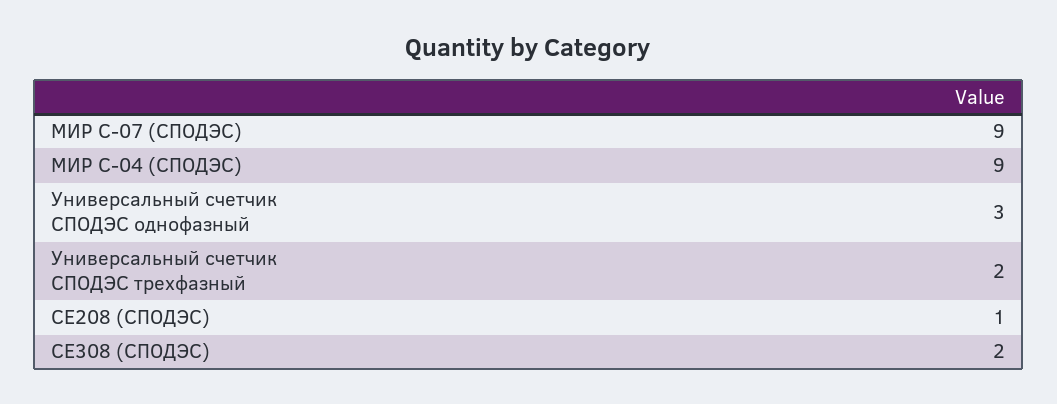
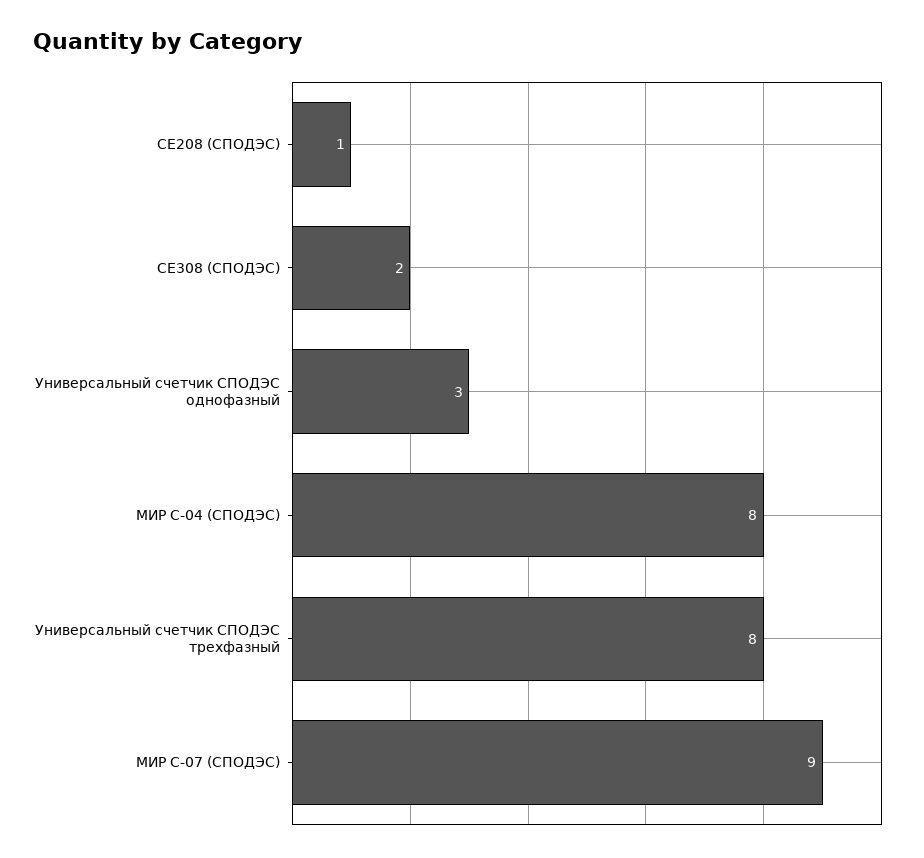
  {
    "МИР С-07 (СПОДЭС)": 9,
-   "МИР С-04 (СПОДЭС)": 9,
+   "МИР С-04 (СПОДЭС)": 8,
    "Универсальный счетчик СПОДЭС однофазный": 3,
-   "Универсальный счетчик СПОДЭС трехфазный": 2,
+   "Универсальный счетчик СПОДЭС трехфазный": 8,
    "СЕ208 (СПОДЭС)": 1,
    "СЕ308 (СПОДЭС)": 2
  }

